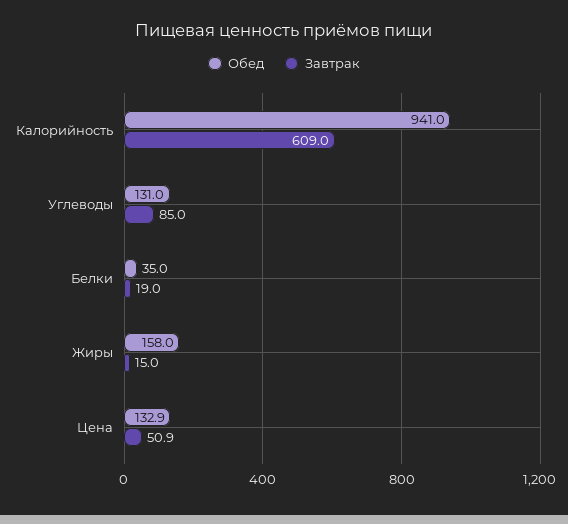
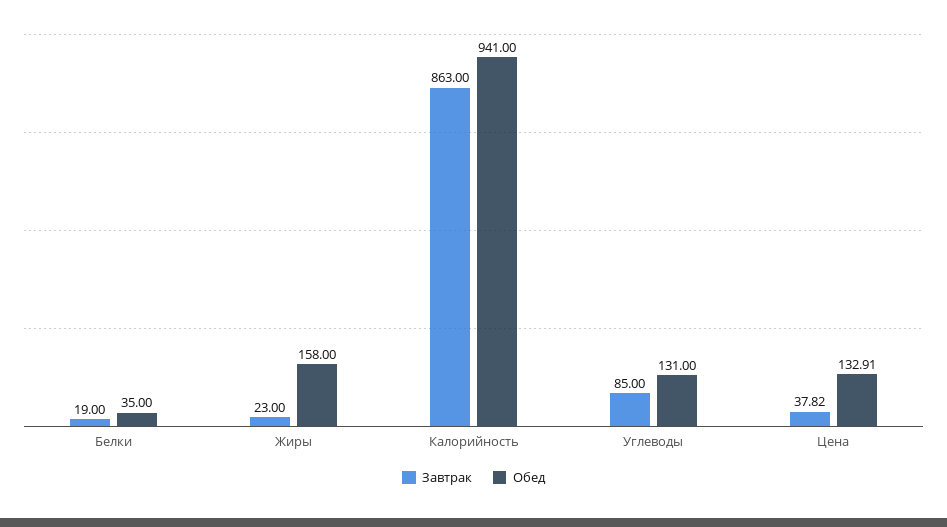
  {
    "Обед": {
      "Калорийность": 941,
      "Углеводы": 131,
      "Белки": 35,
      "Жиры": 158,
      "Цена": 132.91
    },
    "Завтрак": {
-     "Калорийность": 609,
+     "Калорийность": 863,
      "Углеводы": 85,
      "Белки": 19,
-     "Жиры": 15,
+     "Жиры": 23,
-     "Цена": 50.9
+     "Цена": 37.82
    }
  }

